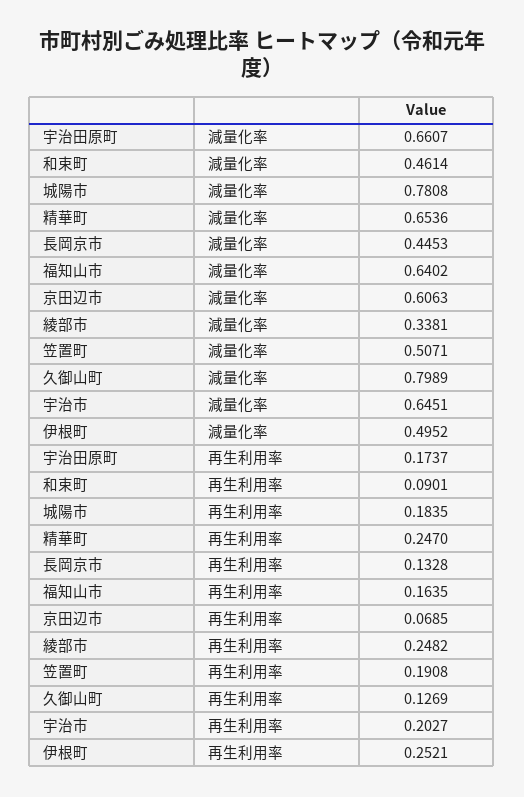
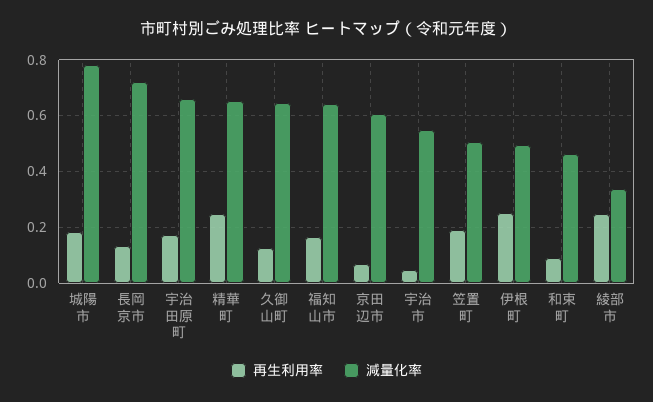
  {
    "減量化率": {
      "宇治田原町": 0.6607,
      "和束町": 0.4614,
      "城陽市": 0.7808,
      "精華町": 0.6536,
-     "長岡京市": 0.4453,
+     "長岡京市": 0.725,
      "福知山市": 0.6402,
      "京田辺市": 0.6063,
      "綾部市": 0.3381,
      "笠置町": 0.5071,
-     "久御山町": 0.7989,
+     "久御山町": 0.65,
-     "宇治市": 0.6451,
+     "宇治市": 0.55,
      "伊根町": 0.4952
    },
    "再生利用率": {
      "宇治田原町": 0.1737,
      "和束町": 0.0901,
      "城陽市": 0.1835,
      "精華町": 0.247,
      "長岡京市": 0.1328,
      "福知山市": 0.1635,
      "京田辺市": 0.0685,
      "綾部市": 0.2482,
      "笠置町": 0.1908,
      "久御山町": 0.1269,
-     "宇治市": 0.2027,
+     "宇治市": 0.05,
      "伊根町": 0.2521
    }
  }

